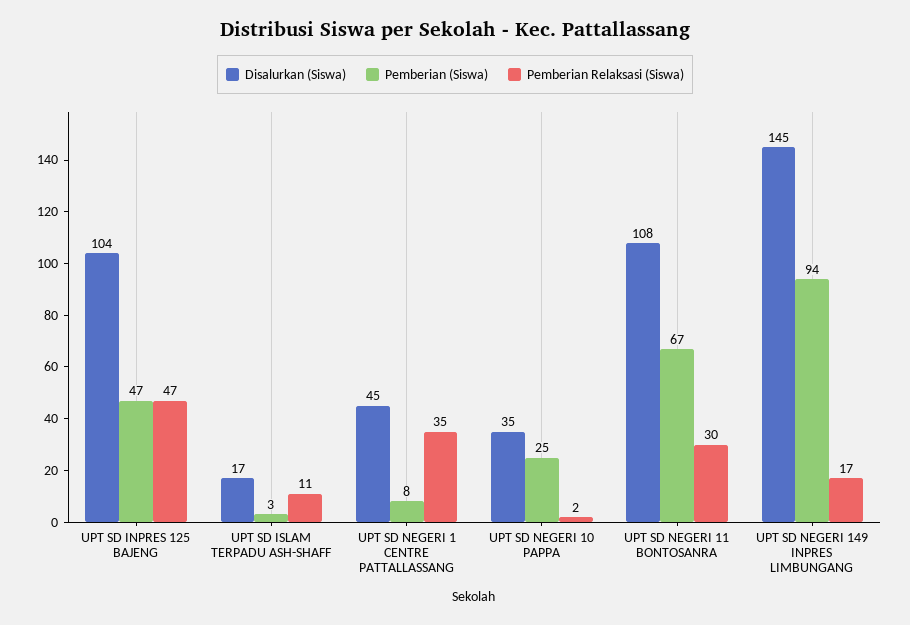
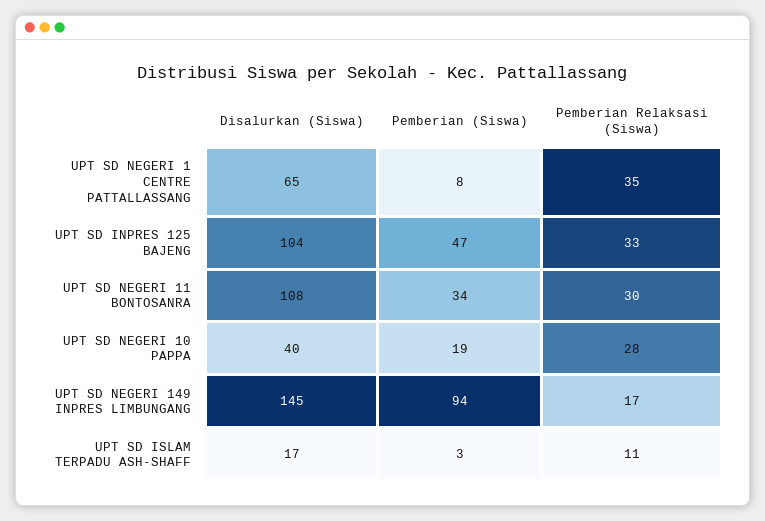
  {
    "Disalurkan (Siswa)": {
      "UPT SD INPRES 125 BAJENG": 104,
      "UPT SD ISLAM TERPADU ASH-SHAFF": 17,
-     "UPT SD NEGERI 1 CENTRE PATTALLASSANG": 45,
+     "UPT SD NEGERI 1 CENTRE PATTALLASSANG": 65,
-     "UPT SD NEGERI 10 PAPPA": 35,
+     "UPT SD NEGERI 10 PAPPA": 40,
      "UPT SD NEGERI 11 BONTOSANRA": 108,
      "UPT SD NEGERI 149 INPRES LIMBUNGANG": 145
    },
    "Pemberian (Siswa)": {
      "UPT SD INPRES 125 BAJENG": 47,
      "UPT SD ISLAM TERPADU ASH-SHAFF": 3,
      "UPT SD NEGERI 1 CENTRE PATTALLASSANG": 8,
-     "UPT SD NEGERI 10 PAPPA": 25,
+     "UPT SD NEGERI 10 PAPPA": 19,
-     "UPT SD NEGERI 11 BONTOSANRA": 67,
+     "UPT SD NEGERI 11 BONTOSANRA": 34,
      "UPT SD NEGERI 149 INPRES LIMBUNGANG": 94
    },
    "Pemberian Relaksasi (Siswa)": {
-     "UPT SD INPRES 125 BAJENG": 47,
+     "UPT SD INPRES 125 BAJENG": 33,
      "UPT SD ISLAM TERPADU ASH-SHAFF": 11,
      "UPT SD NEGERI 1 CENTRE PATTALLASSANG": 35,
-     "UPT SD NEGERI 10 PAPPA": 2,
+     "UPT SD NEGERI 10 PAPPA": 28,
      "UPT SD NEGERI 11 BONTOSANRA": 30,
      "UPT SD NEGERI 149 INPRES LIMBUNGANG": 17
    }
  }

